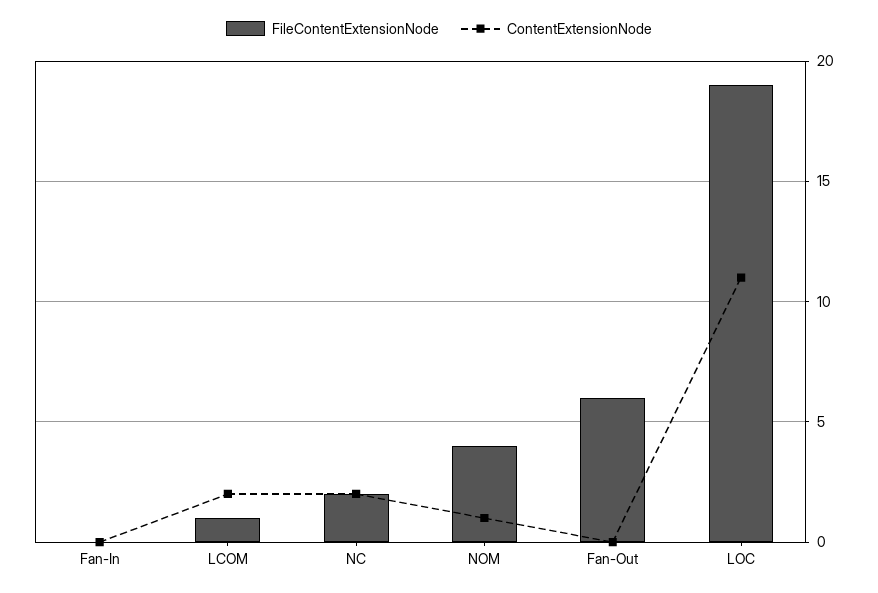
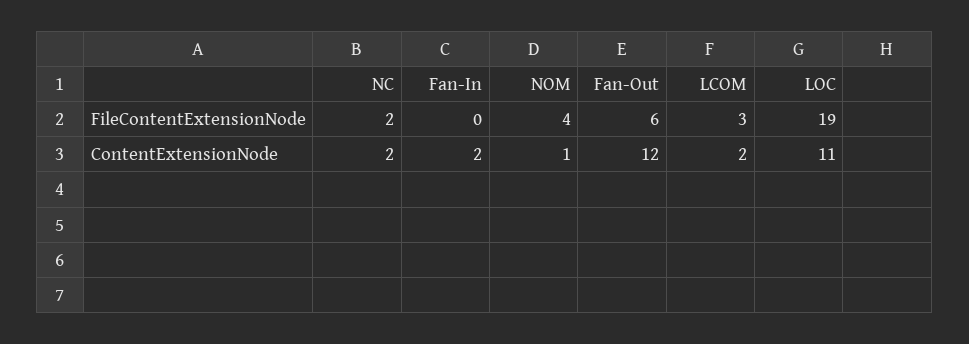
  {
    "FileContentExtensionNode": {
      "Fan-In": 0,
-     "LCOM": 1,
+     "LCOM": 3,
      "NC": 2,
      "NOM": 4,
      "Fan-Out": 6,
      "LOC": 19
    },
    "ContentExtensionNode": {
-     "Fan-In": 0,
+     "Fan-In": 2,
      "LCOM": 2,
      "NC": 2,
      "NOM": 1,
-     "Fan-Out": 0,
+     "Fan-Out": 12,
      "LOC": 11
    }
  }

